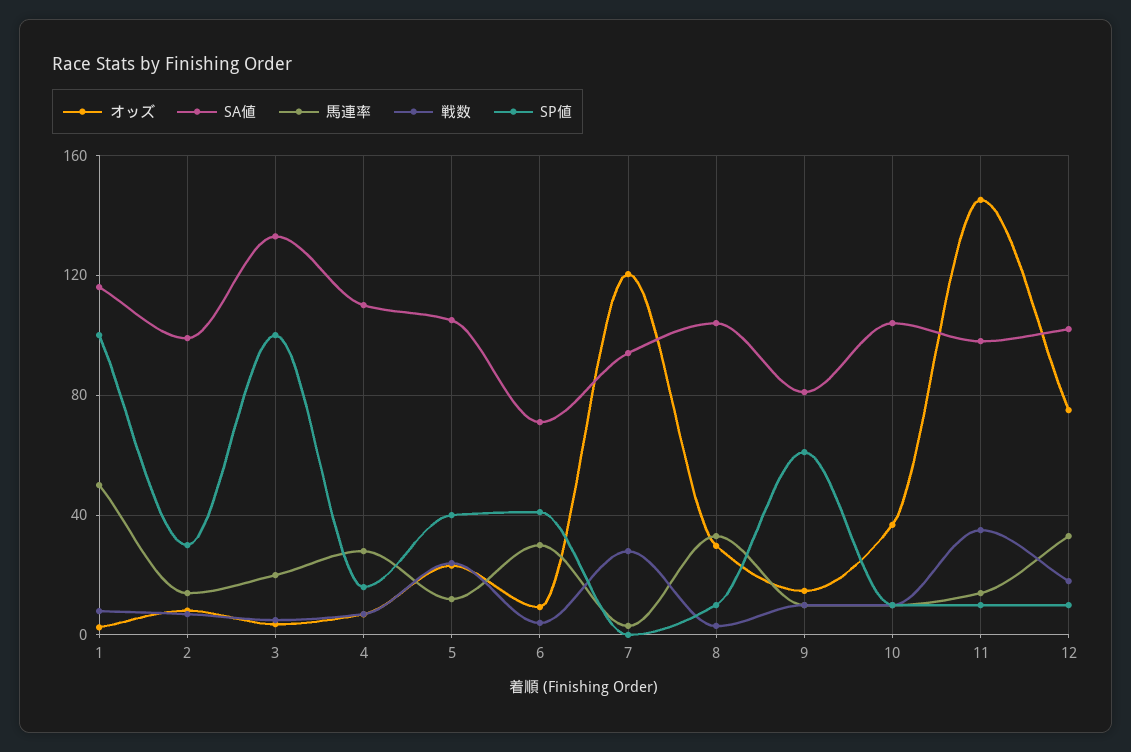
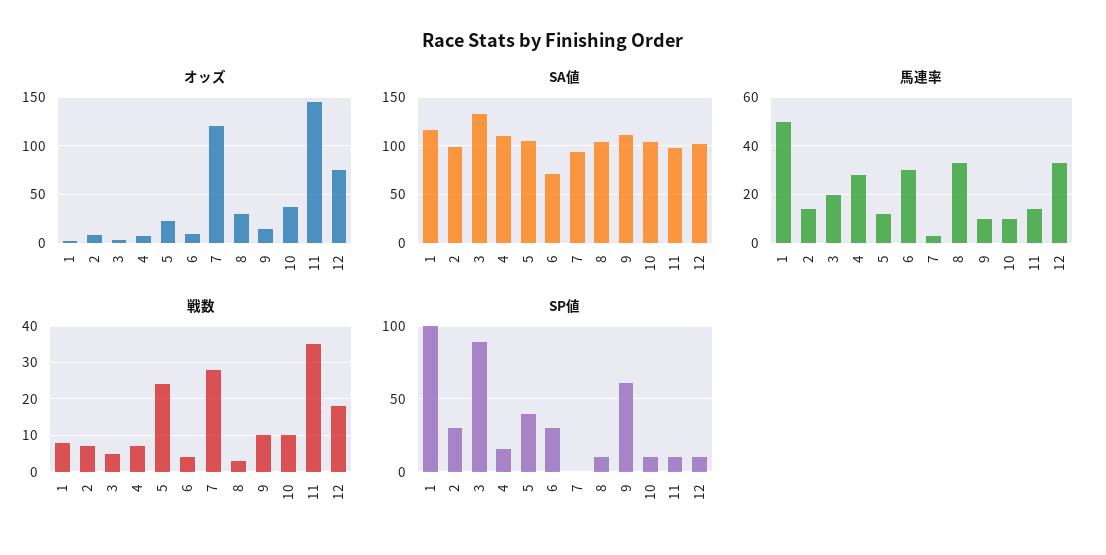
  {
    "オッズ": {
      "1": 5,
      "2": 10,
      "3": 5,
      "4": 5,
      "5": 25,
      "6": 10,
      "7": 120,
      "8": 30,
      "9": 15,
      "10": 35,
      "11": 145,
      "12": 75
    },
    "SA値": {
      "1": 115,
      "2": 100,
      "3": 135,
      "4": 110,
      "5": 105,
      "6": 70,
      "7": 95,
      "8": 105,
-     "9": 80,
+     "9": 110,
      "10": 105,
      "11": 100,
      "12": 100
    },
    "馬連率": {
      "1": 50,
      "2": 15,
      "3": 20,
      "4": 30,
      "5": 10,
      "6": 30,
      "7": 5,
      "8": 35,
      "9": 10,
      "10": 10,
      "11": 15,
      "12": 35
    },
    "戦数": {
      "1": 10,
      "2": 5,
      "3": 5,
      "4": 5,
      "5": 25,
      "6": 5,
      "7": 30,
      "8": 5,
      "9": 10,
      "10": 10,
      "11": 35,
      "12": 20
    },
    "SP値": {
      "1": 100,
      "2": 30,
-     "3": 100,
+     "3": 90,
      "4": 15,
      "5": 40,
-     "6": 40,
+     "6": 30,
      "7": 0,
      "8": 10,
      "9": 60,
      "10": 10,
      "11": 10,
      "12": 10
    }
  }

